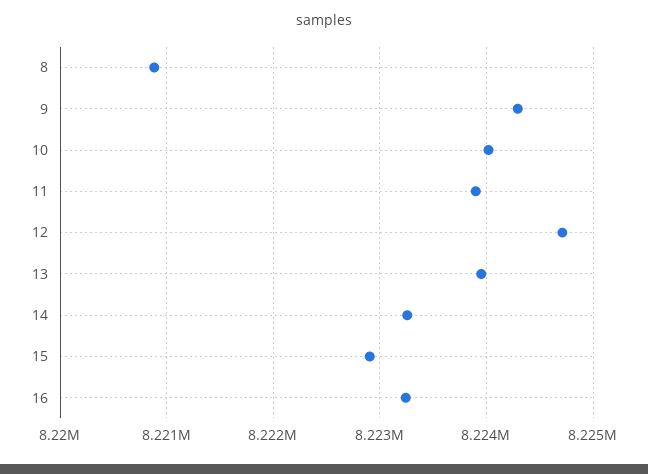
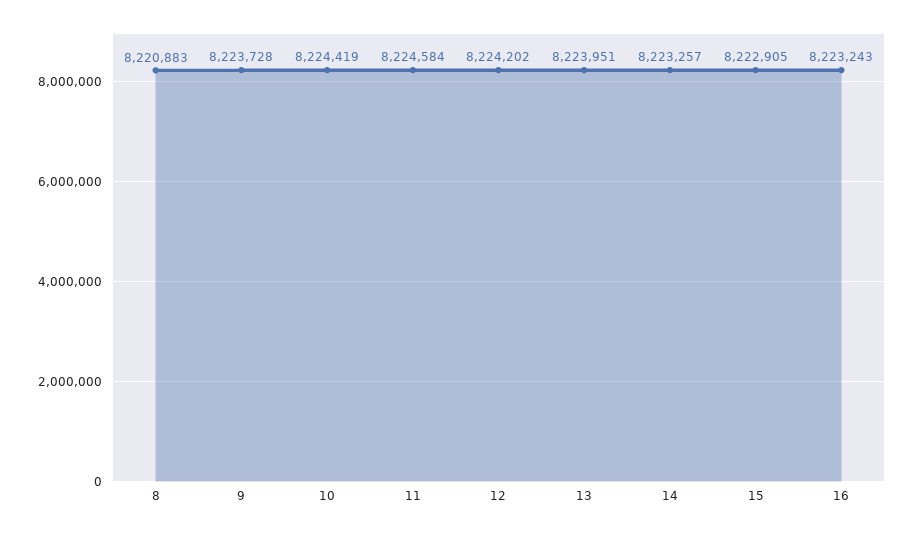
  {
    "8": 8220883,
-   "9": 8224300,
+   "9": 8223728,
-   "10": 8224000,
+   "10": 8224419,
-   "11": 8223900,
+   "11": 8224584,
-   "12": 8224700,
+   "12": 8224202,
    "13": 8223951,
    "14": 8223257,
    "15": 8222905,
    "16": 8223243
  }

